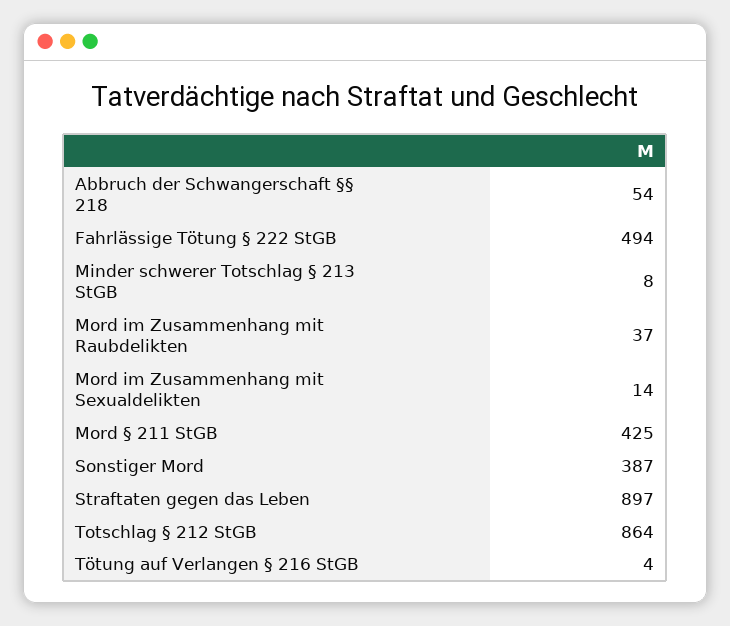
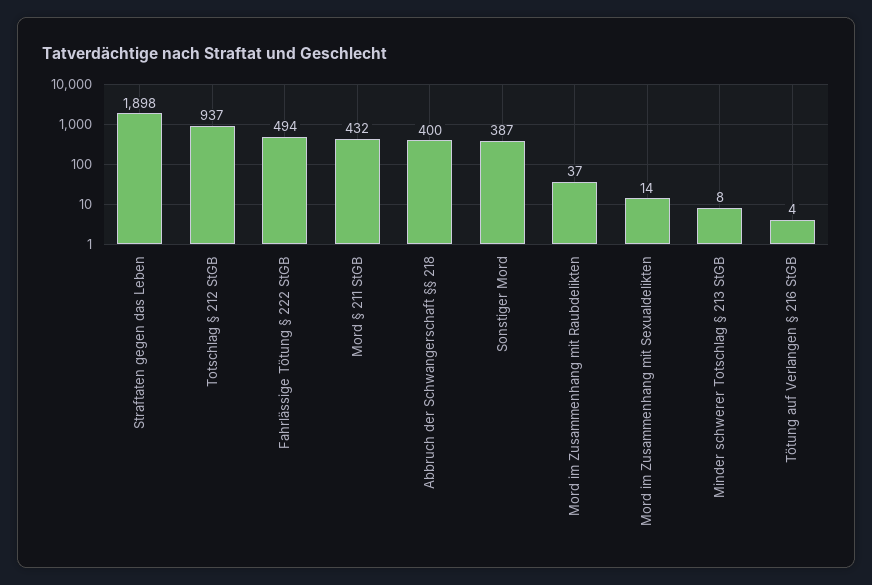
  {
-   "Abbruch der Schwangerschaft §§ 218": 54,
+   "Abbruch der Schwangerschaft §§ 218": 400,
    "Fahrlässige Tötung § 222 StGB": 494,
    "Minder schwerer Totschlag § 213 StGB": 8,
    "Mord im Zusammenhang mit Raubdelikten": 37,
    "Mord im Zusammenhang mit Sexualdelikten": 14,
-   "Mord § 211 StGB": 425,
+   "Mord § 211 StGB": 432,
    "Sonstiger Mord": 387,
-   "Straftaten gegen das Leben": 897,
+   "Straftaten gegen das Leben": 1898,
-   "Totschlag § 212 StGB": 864,
+   "Totschlag § 212 StGB": 937,
    "Tötung auf Verlangen § 216 StGB": 4
  }

